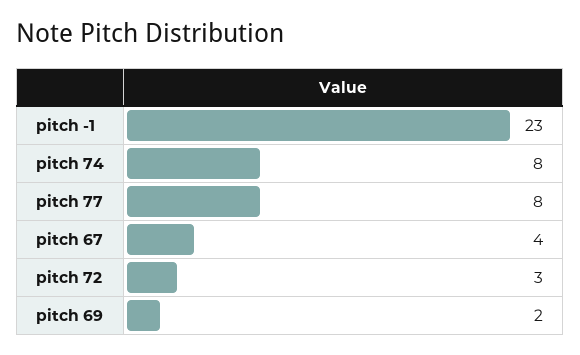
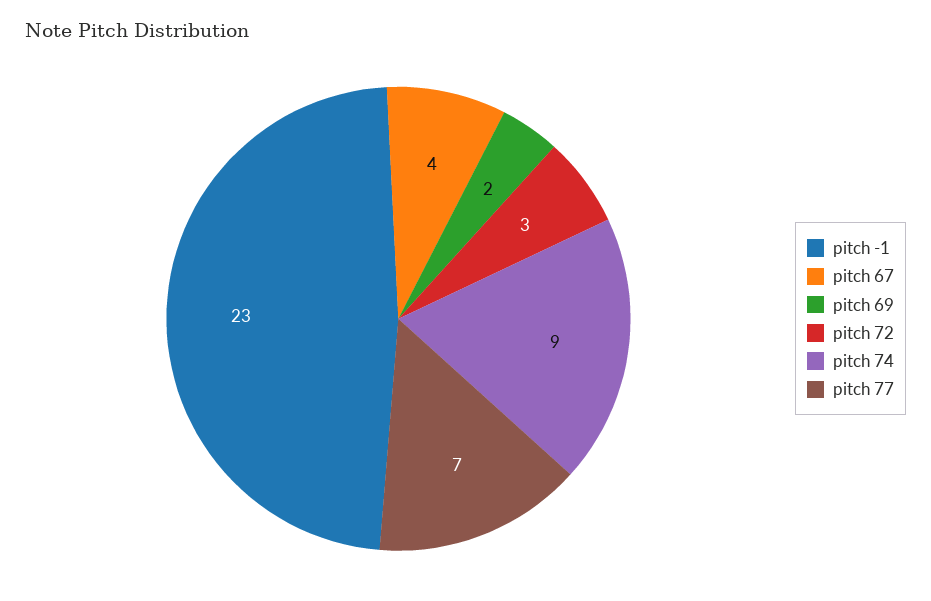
  {
    "pitch -1": 23,
-   "pitch 74": 8,
+   "pitch 74": 9,
-   "pitch 77": 8,
+   "pitch 77": 7,
    "pitch 67": 4,
    "pitch 72": 3,
    "pitch 69": 2
  }

